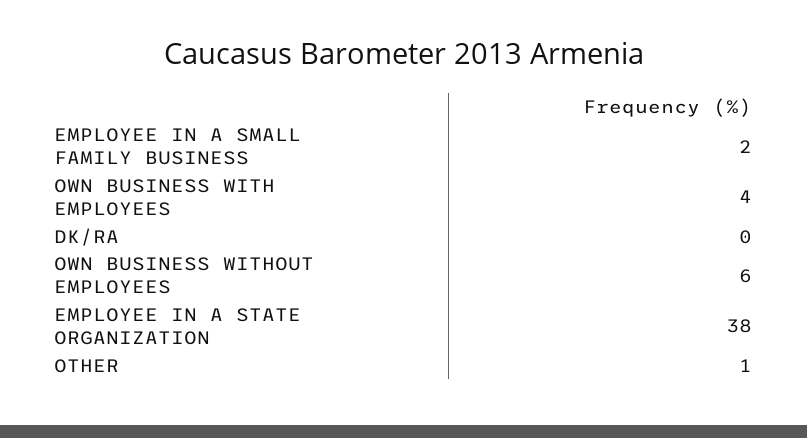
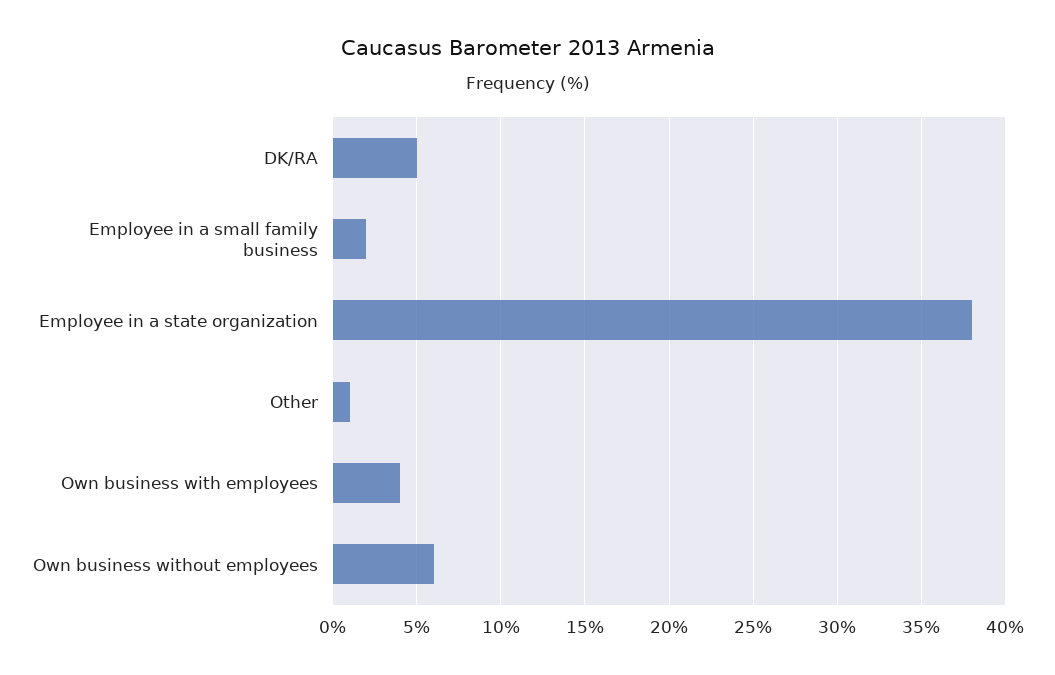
  {
    "EMPLOYEE IN A SMALL FAMILY BUSINESS": 2,
    "OWN BUSINESS WITH EMPLOYEES": 4,
-   "DK/RA": 0,
+   "DK/RA": 5,
    "OWN BUSINESS WITHOUT EMPLOYEES": 6,
    "EMPLOYEE IN A STATE ORGANIZATION": 38,
    "OTHER": 1
  }

